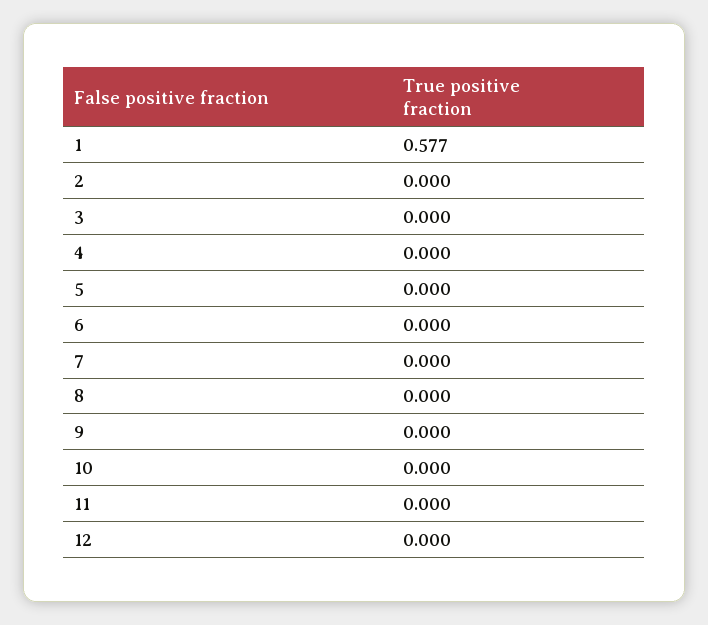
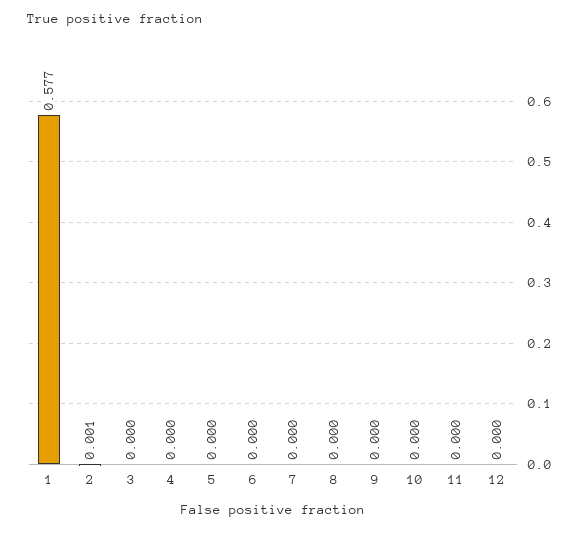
  {
    "1": 0.577,
-   "2": 0,
+   "2": 0.001,
    "3": 0,
    "4": 0,
    "5": 0,
    "6": 0,
    "7": 0,
    "8": 0,
    "9": 0,
    "10": 0,
    "11": 0,
    "12": 0
  }

